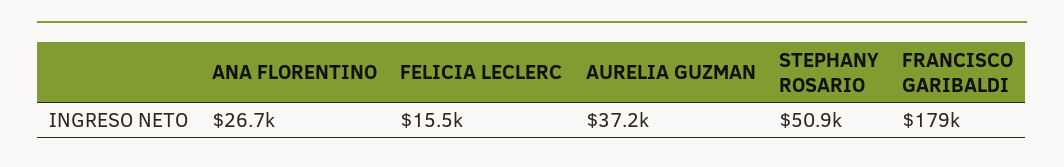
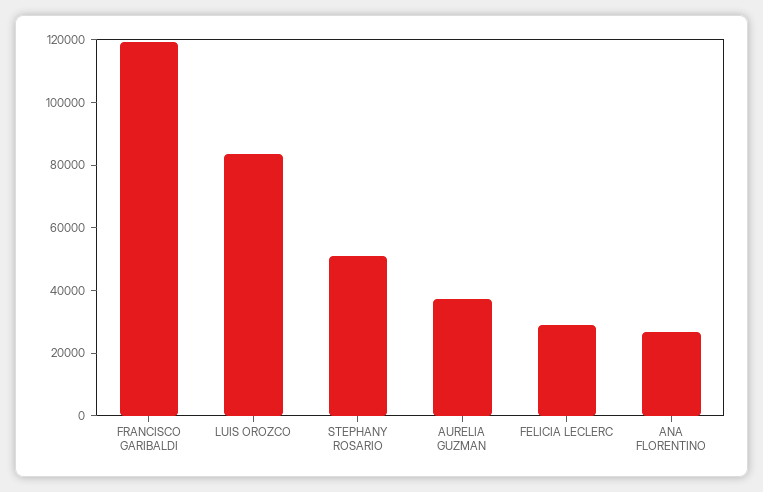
  {
    "ANA FLORENTINO": 26700,
-   "FELICIA LECLERC": 15500,
+   "FELICIA LECLERC": 30000,
    "AURELIA GUZMAN": 37200,
    "STEPHANY ROSARIO": 50900,
-   "FRANCISCO GARIBALDI": 179000
+   "FRANCISCO GARIBALDI": 120000,
+   "LUIS OROZCO": 85000
  }

